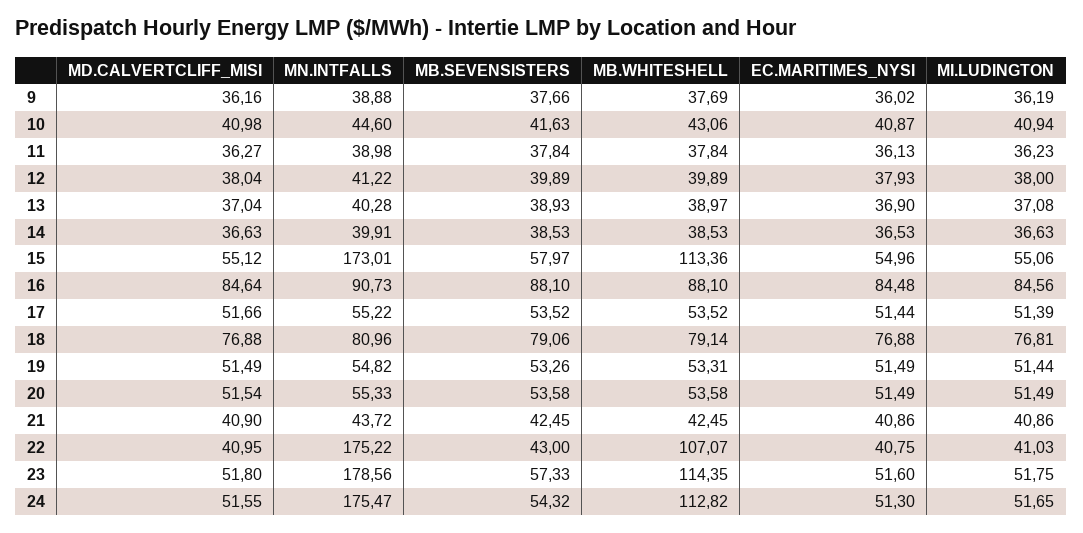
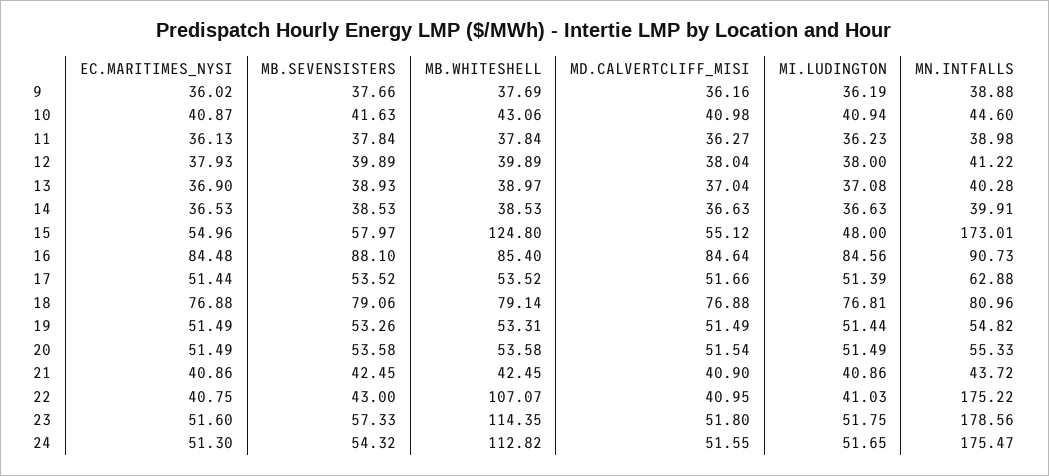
  {
    "MD.CALVERTCLIFF_MISI": {
      "9": 36.16,
      "10": 40.98,
      "11": 36.27,
      "12": 38.04,
      "13": 37.04,
      "14": 36.63,
      "15": 55.12,
      "16": 84.64,
      "17": 51.66,
      "18": 76.88,
      "19": 51.49,
      "20": 51.54,
      "21": 40.9,
      "22": 40.95,
      "23": 51.8,
      "24": 51.55
    },
    "MN.INTFALLS": {
      "9": 38.88,
      "10": 44.6,
      "11": 38.98,
      "12": 41.22,
      "13": 40.28,
      "14": 39.91,
      "15": 173.01,
      "16": 90.73,
-     "17": 55.22,
+     "17": 62.88,
      "18": 80.96,
      "19": 54.82,
      "20": 55.33,
      "21": 43.72,
      "22": 175.22,
      "23": 178.56,
      "24": 175.47
    },
    "MB.SEVENSISTERS": {
      "9": 37.66,
      "10": 41.63,
      "11": 37.84,
      "12": 39.89,
      "13": 38.93,
      "14": 38.53,
      "15": 57.97,
      "16": 88.1,
      "17": 53.52,
      "18": 79.06,
      "19": 53.26,
      "20": 53.58,
      "21": 42.45,
      "22": 43,
      "23": 57.33,
      "24": 54.32
    },
    "MB.WHITESHELL": {
      "9": 37.69,
      "10": 43.06,
      "11": 37.84,
      "12": 39.89,
      "13": 38.97,
      "14": 38.53,
-     "15": 113.36,
+     "15": 124.8,
-     "16": 88.1,
+     "16": 85.4,
      "17": 53.52,
      "18": 79.14,
      "19": 53.31,
      "20": 53.58,
      "21": 42.45,
      "22": 107.07,
      "23": 114.35,
      "24": 112.82
    },
    "EC.MARITIMES_NYSI": {
      "9": 36.02,
      "10": 40.87,
      "11": 36.13,
      "12": 37.93,
      "13": 36.9,
      "14": 36.53,
      "15": 54.96,
      "16": 84.48,
      "17": 51.44,
      "18": 76.88,
      "19": 51.49,
      "20": 51.49,
      "21": 40.86,
      "22": 40.75,
      "23": 51.6,
      "24": 51.3
    },
    "MI.LUDINGTON": {
      "9": 36.19,
      "10": 40.94,
      "11": 36.23,
      "12": 38,
      "13": 37.08,
      "14": 36.63,
-     "15": 55.06,
+     "15": 48,
      "16": 84.56,
      "17": 51.39,
      "18": 76.81,
      "19": 51.44,
      "20": 51.49,
      "21": 40.86,
      "22": 41.03,
      "23": 51.75,
      "24": 51.65
    }
  }

